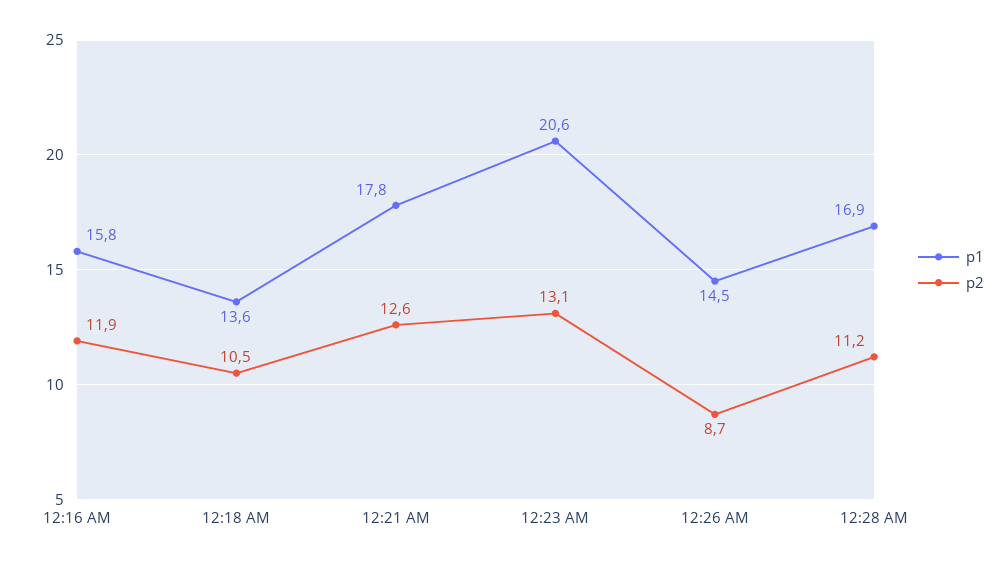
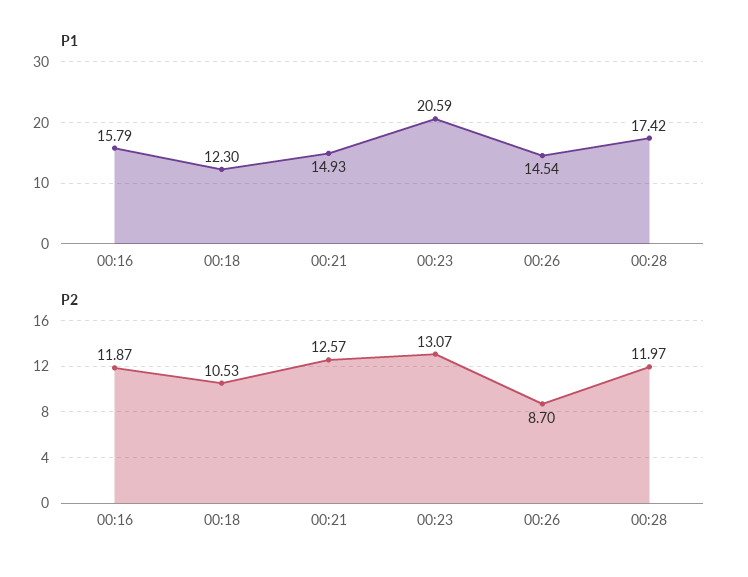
  {
    "p1": {
      "12:16 AM": 15.79,
-     "12:18 AM": 13.6,
+     "12:18 AM": 12.3,
-     "12:21 AM": 17.8,
+     "12:21 AM": 14.93,
      "12:23 AM": 20.59,
      "12:26 AM": 14.54,
-     "12:28 AM": 16.9
+     "12:28 AM": 17.42
    },
    "p2": {
      "12:16 AM": 11.87,
      "12:18 AM": 10.53,
      "12:21 AM": 12.57,
      "12:23 AM": 13.07,
      "12:26 AM": 8.7,
-     "12:28 AM": 11.2
+     "12:28 AM": 11.97
    }
  }

